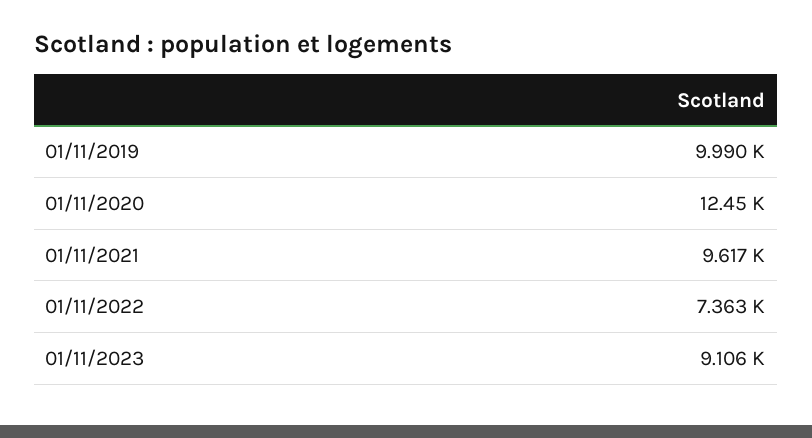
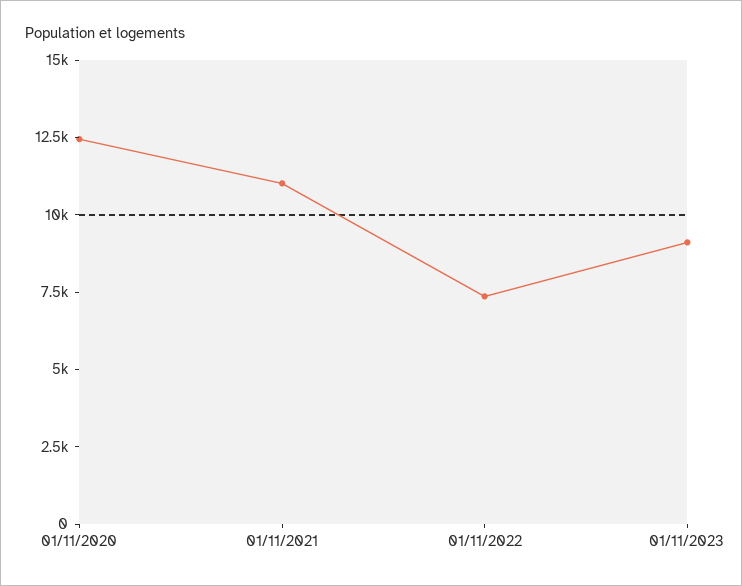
  {
-   "01/11/2019": 9990,
    "01/11/2020": 12450,
-   "01/11/2021": 9617,
+   "01/11/2021": 11000,
    "01/11/2022": 7363,
    "01/11/2023": 9106
  }

